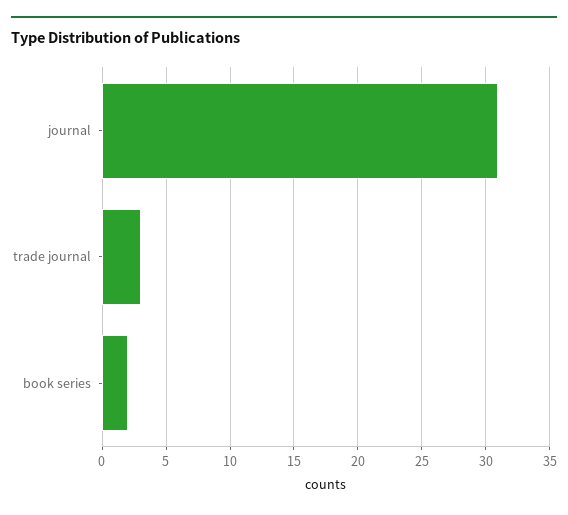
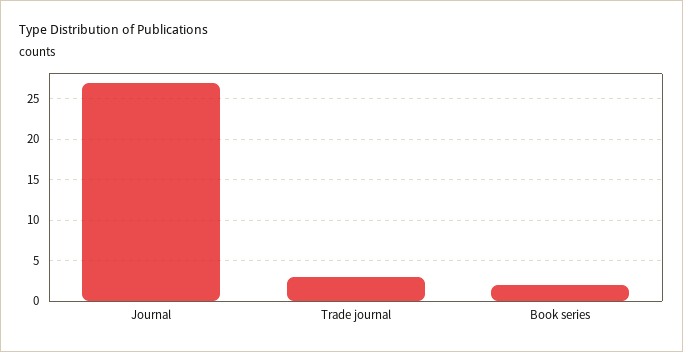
  {
-   "journal": 31,
+   "journal": 27,
    "trade journal": 3,
    "book series": 2
  }

